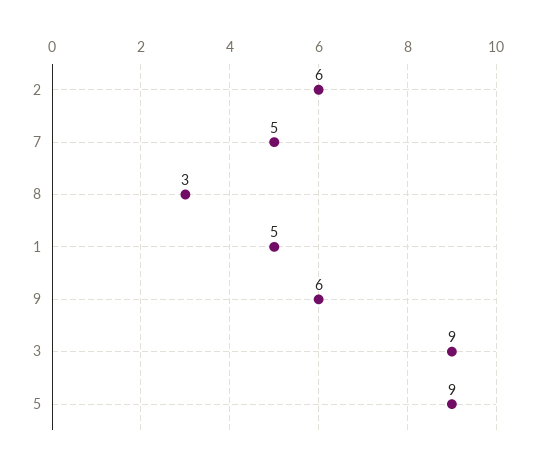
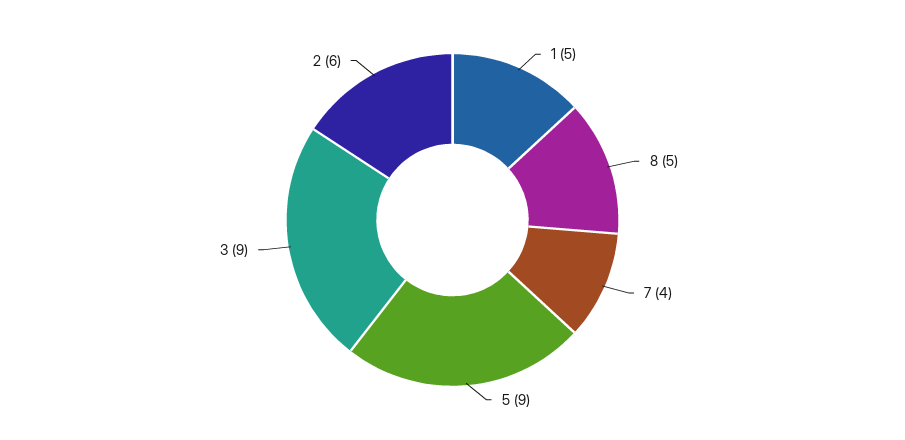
  {
    "2": 6,
-   "7": 5,
+   "7": 4,
-   "8": 3,
+   "8": 5,
    "1": 5,
-   "9": 6,
    "3": 9,
    "5": 9
  }

